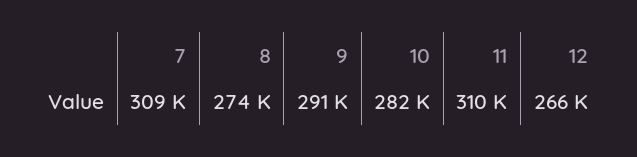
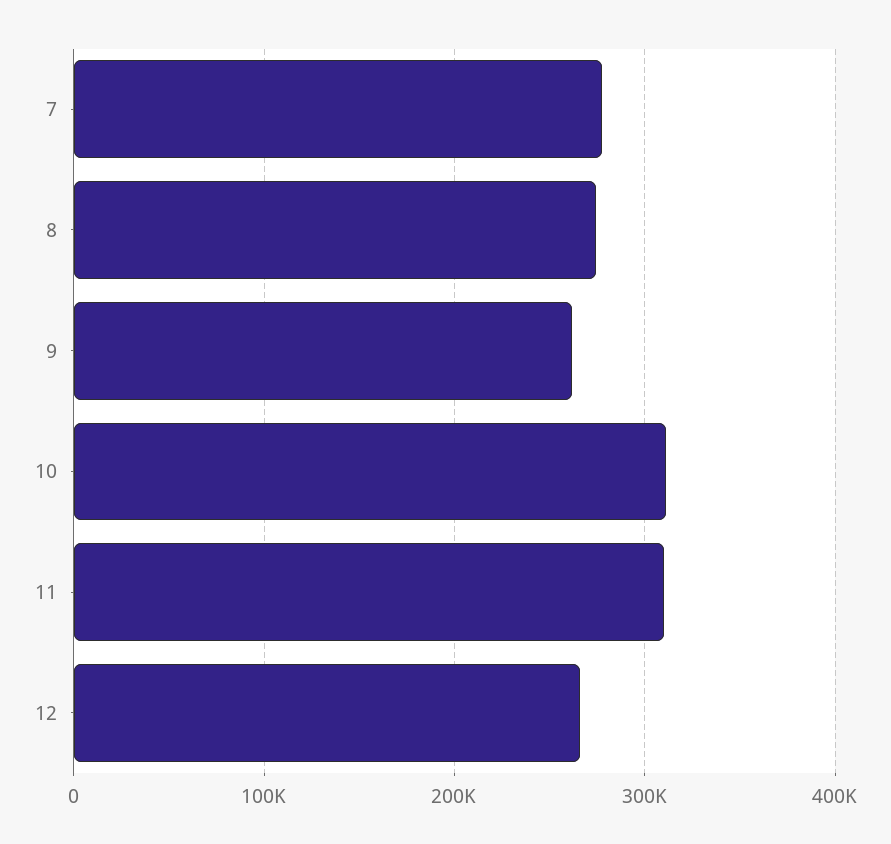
  {
-   "7": 309000,
+   "7": 280000,
    "8": 274000,
-   "9": 291000,
+   "9": 260000,
-   "10": 282000,
+   "10": 310000,
    "11": 310000,
    "12": 266000
  }

